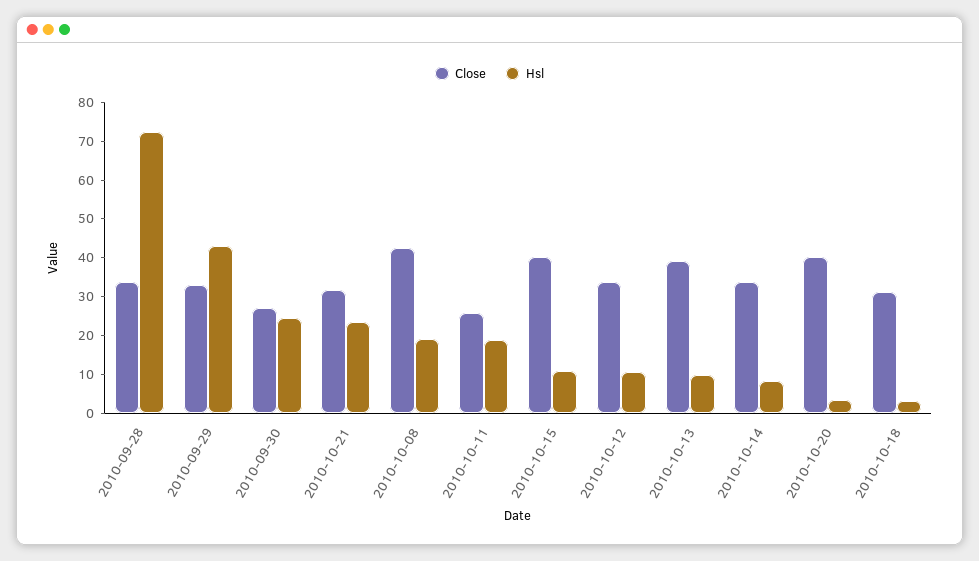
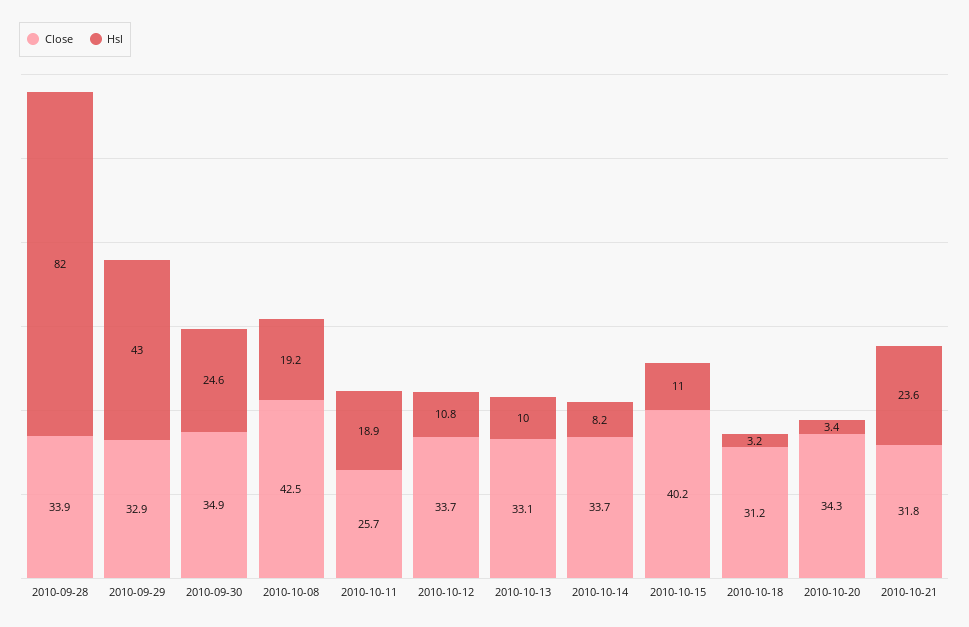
  {
    "Close": {
      "2010-09-28": 33.9,
      "2010-09-29": 32.9,
-     "2010-09-30": 27.5,
+     "2010-09-30": 34.9,
      "2010-10-21": 31.8,
      "2010-10-08": 42.5,
      "2010-10-11": 25.7,
      "2010-10-15": 40.2,
      "2010-10-12": 33.7,
-     "2010-10-13": 40,
+     "2010-10-13": 33.1,
      "2010-10-14": 33.7,
-     "2010-10-20": 40,
+     "2010-10-20": 34.3,
      "2010-10-18": 31.2
    },
    "Hsl": {
-     "2010-09-28": 72.5,
+     "2010-09-28": 82,
      "2010-09-29": 43,
      "2010-09-30": 24.6,
      "2010-10-21": 23.6,
      "2010-10-08": 19.2,
      "2010-10-11": 18.9,
      "2010-10-15": 11,
      "2010-10-12": 10.8,
      "2010-10-13": 10,
      "2010-10-14": 8.2,
      "2010-10-20": 3.4,
      "2010-10-18": 3.2
    }
  }

